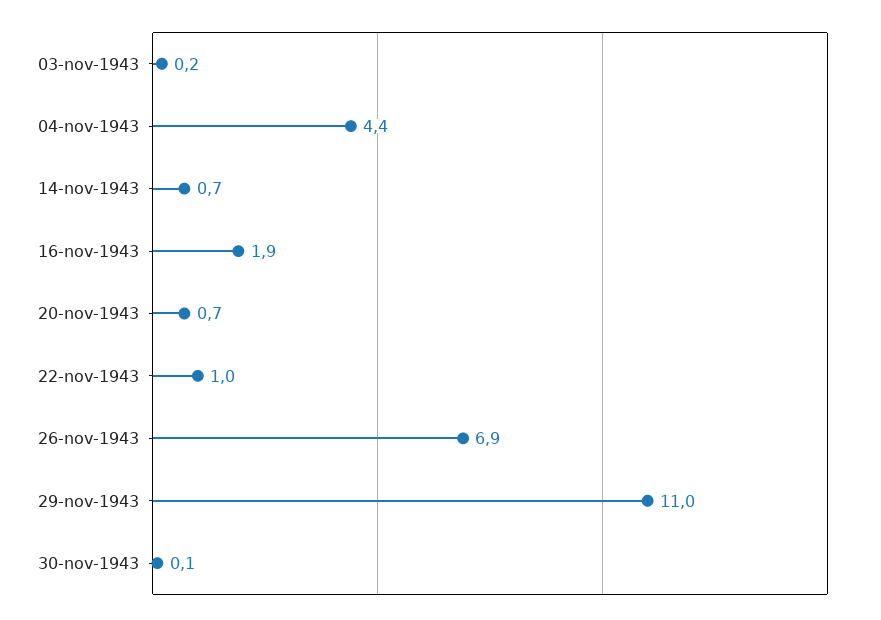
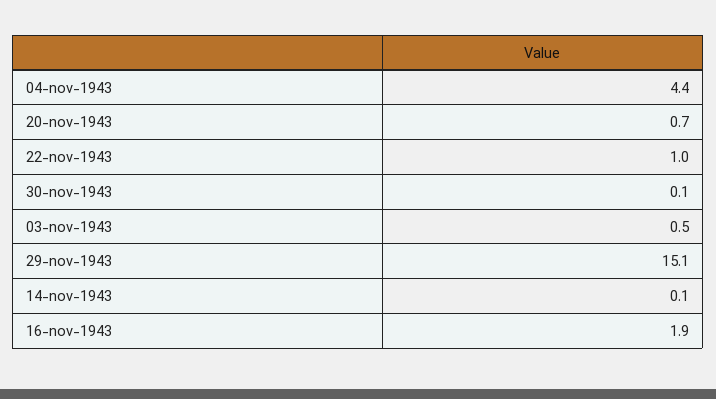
  {
-   "03-nov-1943": 0.2,
+   "03-nov-1943": 0.5,
    "04-nov-1943": 4.4,
-   "14-nov-1943": 0.7,
+   "14-nov-1943": 0.1,
    "16-nov-1943": 1.9,
    "20-nov-1943": 0.7,
    "22-nov-1943": 1,
-   "26-nov-1943": 6.9,
-   "29-nov-1943": 11,
+   "29-nov-1943": 15.1,
    "30-nov-1943": 0.1
  }

